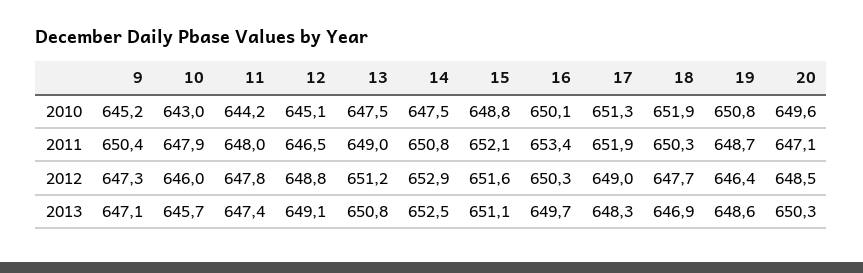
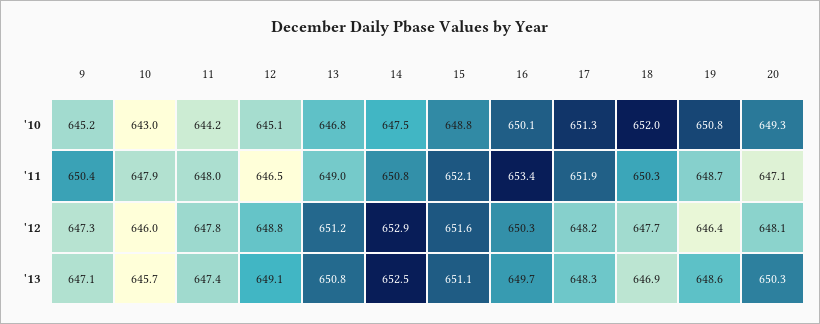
  {
    "9": {
      "2010": 645.2,
      "2011": 650.4,
      "2012": 647.3,
      "2013": 647.1
    },
    "10": {
      "2010": 643,
      "2011": 647.9,
      "2012": 646,
      "2013": 645.7
    },
    "11": {
      "2010": 644.2,
      "2011": 648,
      "2012": 647.8,
      "2013": 647.4
    },
    "12": {
      "2010": 645.1,
      "2011": 646.5,
      "2012": 648.8,
      "2013": 649.1
    },
    "13": {
-     "2010": 647.5,
+     "2010": 646.8,
      "2011": 649,
      "2012": 651.2,
      "2013": 650.8
    },
    "14": {
      "2010": 647.5,
      "2011": 650.8,
      "2012": 652.9,
      "2013": 652.5
    },
    "15": {
      "2010": 648.8,
      "2011": 652.1,
      "2012": 651.6,
      "2013": 651.1
    },
    "16": {
      "2010": 650.1,
      "2011": 653.4,
      "2012": 650.3,
      "2013": 649.7
    },
    "17": {
      "2010": 651.3,
      "2011": 651.9,
-     "2012": 649,
+     "2012": 648.2,
      "2013": 648.3
    },
    "18": {
-     "2010": 651.9,
+     "2010": 652,
      "2011": 650.3,
      "2012": 647.7,
      "2013": 646.9
    },
    "19": {
      "2010": 650.8,
      "2011": 648.7,
      "2012": 646.4,
      "2013": 648.6
    },
    "20": {
-     "2010": 649.6,
+     "2010": 649.3,
      "2011": 647.1,
-     "2012": 648.5,
+     "2012": 648.1,
      "2013": 650.3
    }
  }

